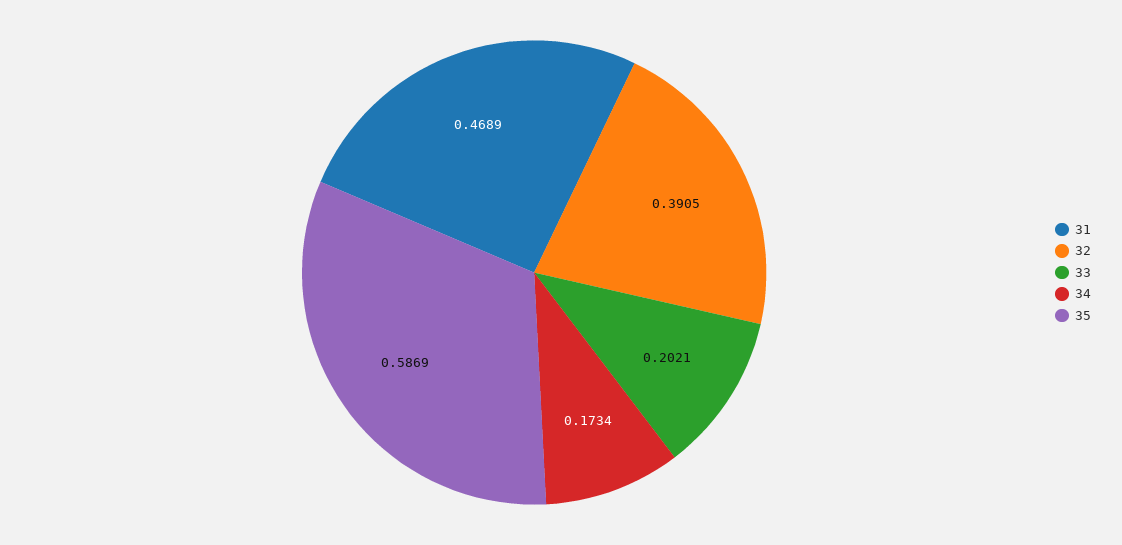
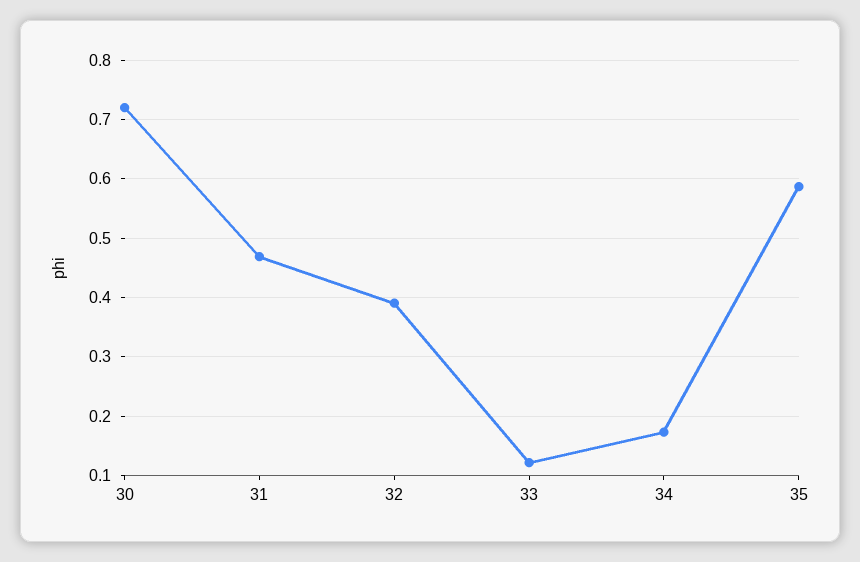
  {
    "31": 0.4689,
    "32": 0.3905,
-   "33": 0.2021,
+   "33": 0.12,
    "34": 0.1734,
-   "35": 0.5869
+   "35": 0.5869,
+   "30": 0.72
  }

